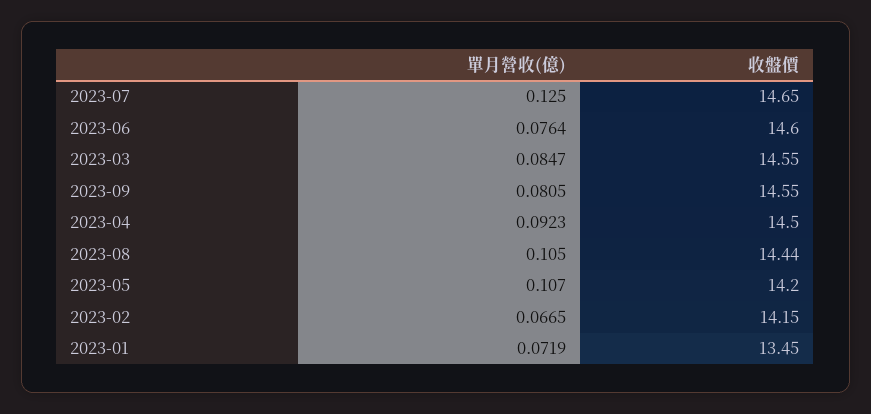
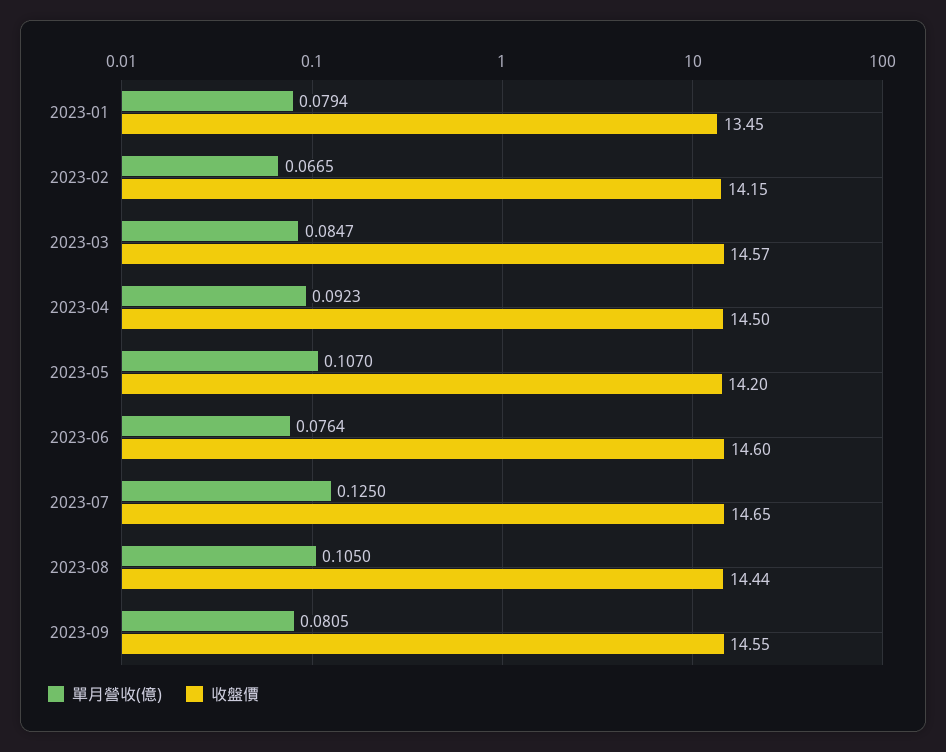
  {
    "單月營收(億)": {
      "2023-07": 0.125,
      "2023-06": 0.0764,
      "2023-03": 0.0847,
      "2023-09": 0.0805,
      "2023-04": 0.0923,
      "2023-08": 0.105,
      "2023-05": 0.107,
      "2023-02": 0.0665,
-     "2023-01": 0.0719
+     "2023-01": 0.0794
    },
    "收盤價": {
      "2023-07": 14.65,
      "2023-06": 14.6,
-     "2023-03": 14.55,
+     "2023-03": 14.57,
      "2023-09": 14.55,
      "2023-04": 14.5,
      "2023-08": 14.44,
      "2023-05": 14.2,
      "2023-02": 14.15,
      "2023-01": 13.45
    }
  }

